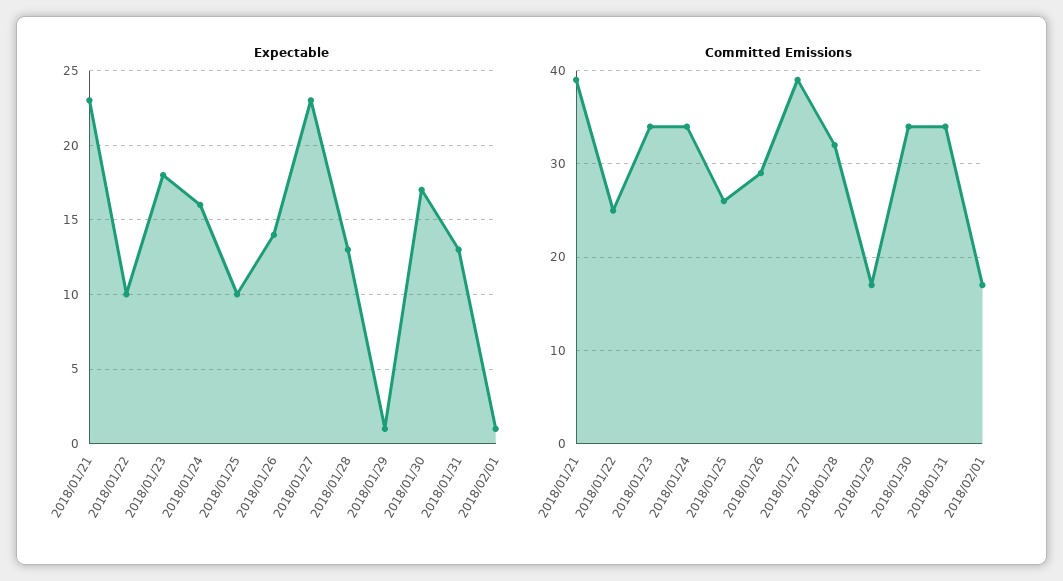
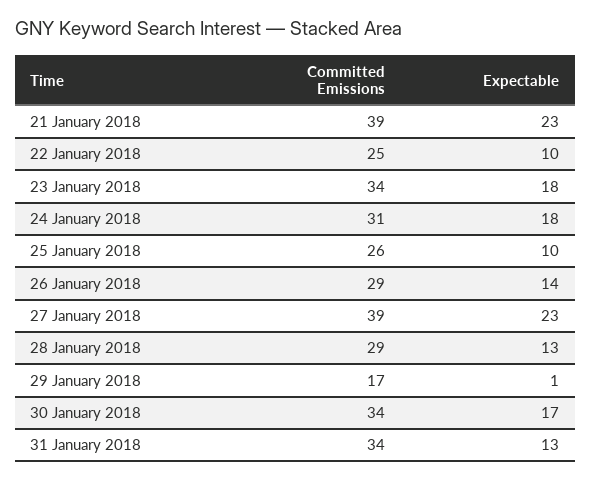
  {
    "Expectable": {
      "2018/01/21": 23,
      "2018/01/22": 10,
      "2018/01/23": 18,
-     "2018/01/24": 16,
+     "2018/01/24": 18,
      "2018/01/25": 10,
      "2018/01/26": 14,
      "2018/01/27": 23,
      "2018/01/28": 13,
      "2018/01/29": 1,
      "2018/01/30": 17,
-     "2018/01/31": 13,
+     "2018/01/31": 13
-     "2018/02/01": 1
    },
    "Committed Emissions": {
      "2018/01/21": 39,
      "2018/01/22": 25,
      "2018/01/23": 34,
-     "2018/01/24": 34,
+     "2018/01/24": 31,
      "2018/01/25": 26,
      "2018/01/26": 29,
      "2018/01/27": 39,
-     "2018/01/28": 32,
+     "2018/01/28": 29,
      "2018/01/29": 17,
      "2018/01/30": 34,
-     "2018/01/31": 34,
+     "2018/01/31": 34
-     "2018/02/01": 17
    }
  }

